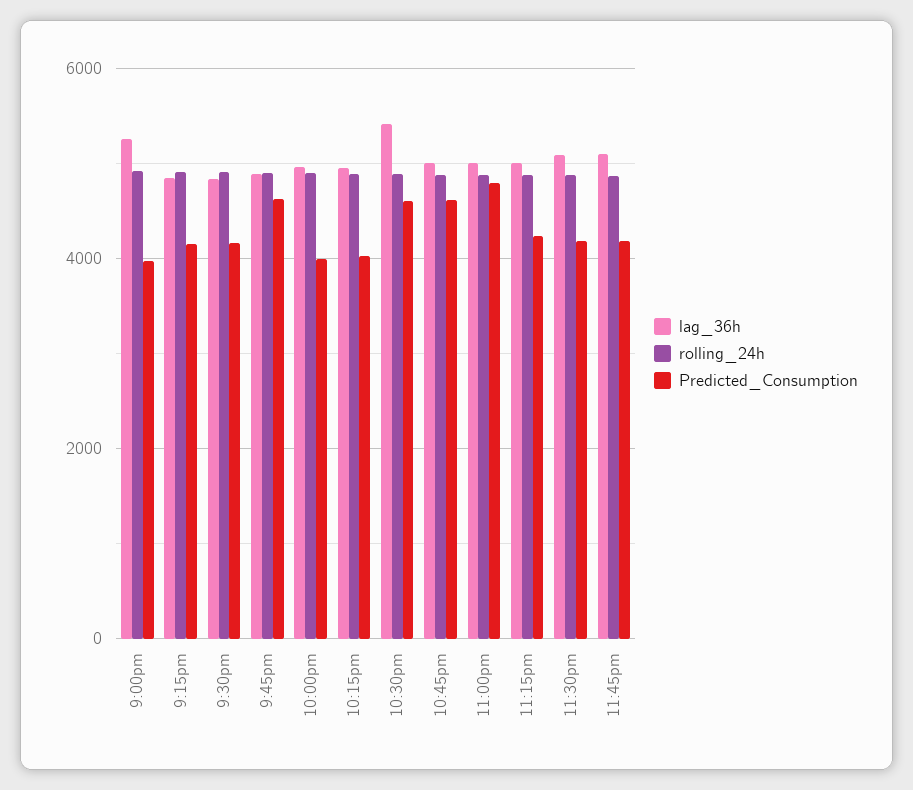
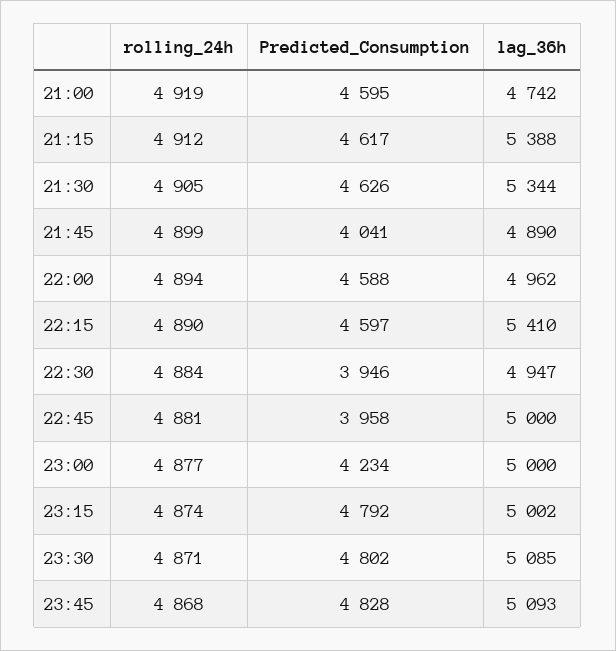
  {
    "lag_36h": {
-     "9:00pm": 5200,
+     "9:00pm": 4742,
-     "9:15pm": 4800,
+     "9:15pm": 5388,
-     "9:30pm": 4800,
+     "9:30pm": 5344,
      "9:45pm": 4890,
      "10:00pm": 4962,
-     "10:15pm": 5000,
+     "10:15pm": 5410,
-     "10:30pm": 5400,
+     "10:30pm": 4947,
      "10:45pm": 5000,
      "11:00pm": 5000,
      "11:15pm": 5002,
      "11:30pm": 5085,
      "11:45pm": 5093
    },
    "rolling_24h": {
      "9:00pm": 4919,
      "9:15pm": 4912,
      "9:30pm": 4905,
      "9:45pm": 4899,
      "10:00pm": 4894,
      "10:15pm": 4890,
      "10:30pm": 4884,
      "10:45pm": 4881,
      "11:00pm": 4877,
      "11:15pm": 4874,
      "11:30pm": 4871,
      "11:45pm": 4868
    },
    "Predicted_Consumption": {
-     "9:00pm": 4000,
+     "9:00pm": 4595,
-     "9:15pm": 4200,
+     "9:15pm": 4617,
-     "9:30pm": 4200,
+     "9:30pm": 4626,
-     "9:45pm": 4600,
+     "9:45pm": 4041,
-     "10:00pm": 4000,
+     "10:00pm": 4588,
-     "10:15pm": 4000,
+     "10:15pm": 4597,
-     "10:30pm": 4600,
+     "10:30pm": 3946,
-     "10:45pm": 4600,
+     "10:45pm": 3958,
-     "11:00pm": 4800,
+     "11:00pm": 4234,
-     "11:15pm": 4200,
+     "11:15pm": 4792,
-     "11:30pm": 4200,
+     "11:30pm": 4802,
-     "11:45pm": 4200
+     "11:45pm": 4828
    }
  }

